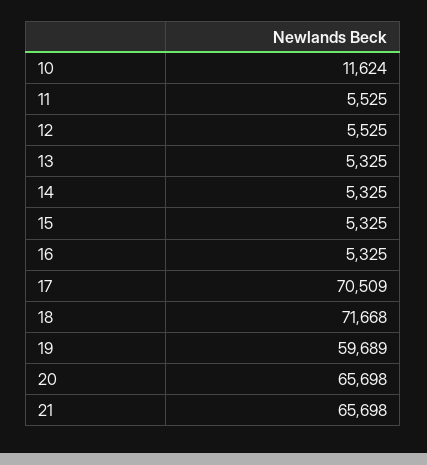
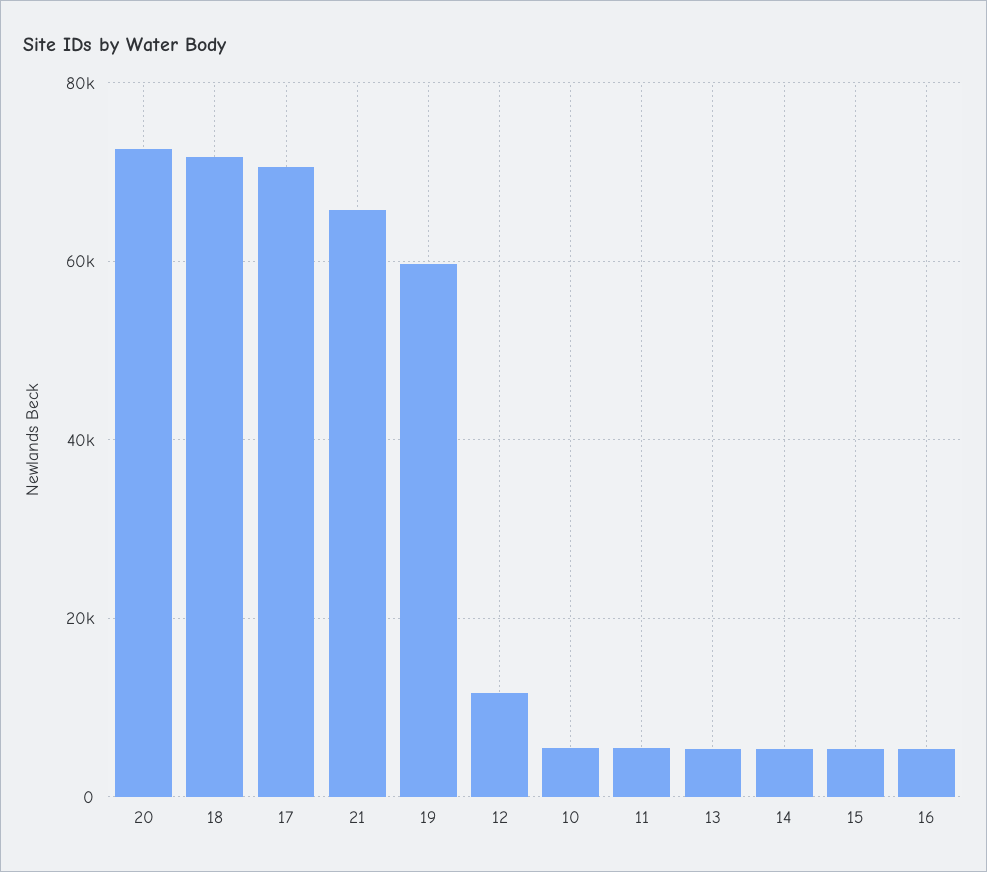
  {
-   "10": 11624,
+   "10": 6000,
    "11": 5525,
-   "12": 5525,
+   "12": 12000,
    "13": 5325,
    "14": 5325,
    "15": 5325,
    "16": 5325,
    "17": 70509,
    "18": 71668,
    "19": 59689,
-   "20": 65698,
+   "20": 72000,
    "21": 65698
  }

